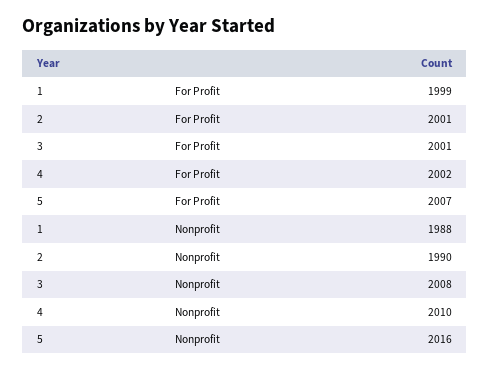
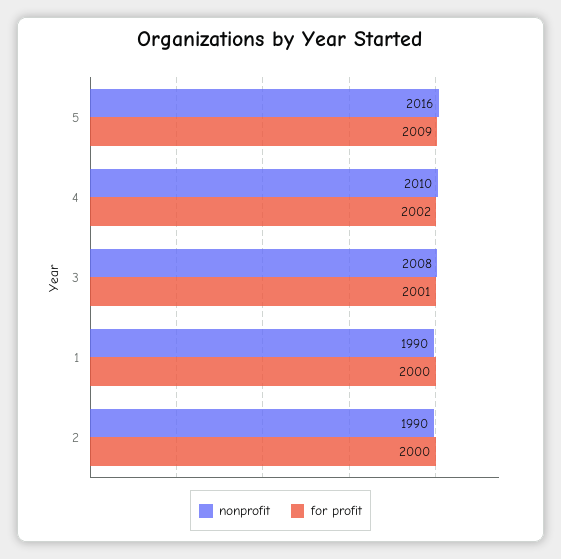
  {
    "For Profit": {
-     "1": 1999,
+     "1": 2000,
-     "2": 2001,
+     "2": 2000,
      "3": 2001,
      "4": 2002,
-     "5": 2007
+     "5": 2009
    },
    "Nonprofit": {
-     "1": 1988,
+     "1": 1990,
      "2": 1990,
      "3": 2008,
      "4": 2010,
      "5": 2016
    }
  }

